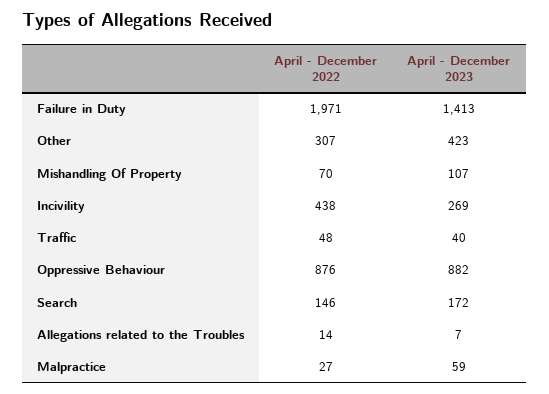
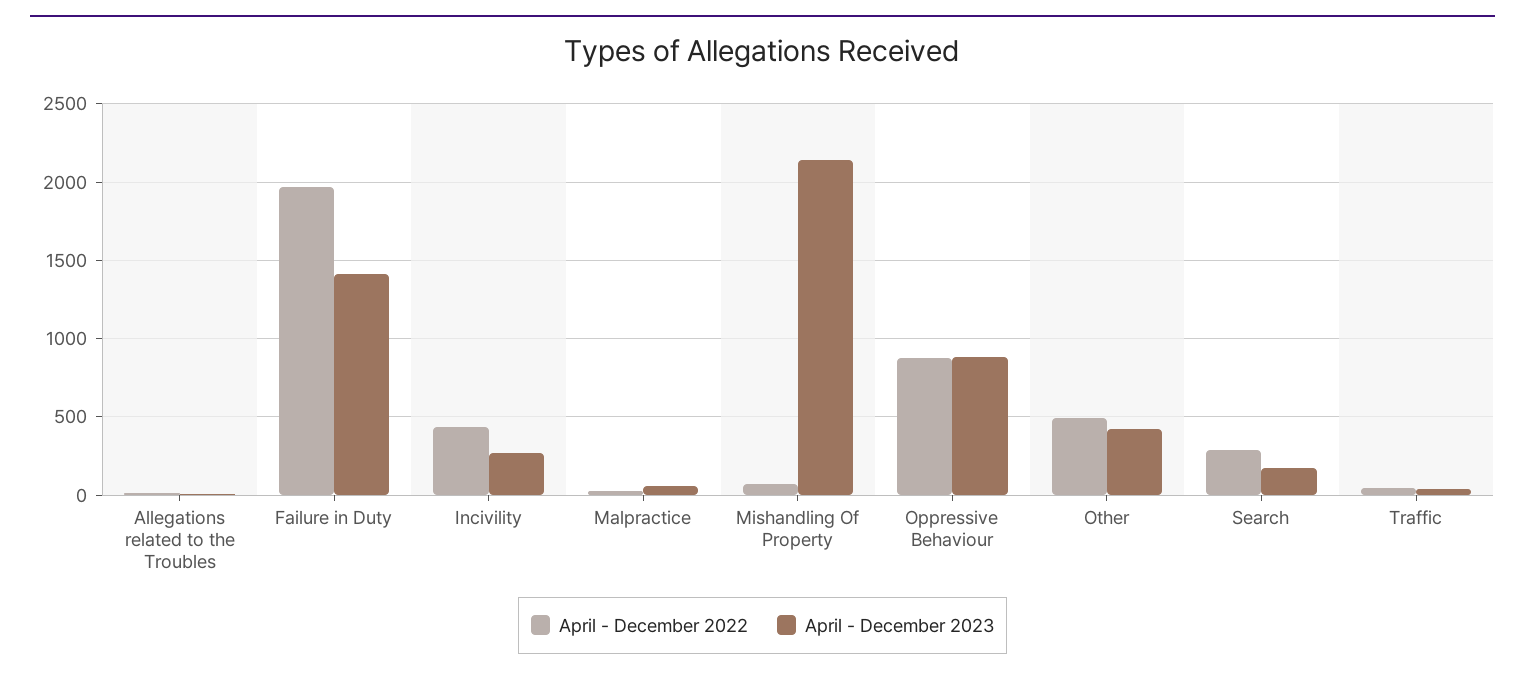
  {
    "April - December 2022": {
      "Failure in Duty": 1971,
-     "Other": 307,
+     "Other": 500,
      "Mishandling Of Property": 70,
      "Incivility": 438,
      "Traffic": 48,
      "Oppressive Behaviour": 876,
-     "Search": 146,
+     "Search": 300,
      "Allegations related to the Troubles": 14,
      "Malpractice": 27
    },
    "April - December 2023": {
      "Failure in Duty": 1413,
      "Other": 423,
-     "Mishandling Of Property": 107,
+     "Mishandling Of Property": 2150,
      "Incivility": 269,
      "Traffic": 40,
      "Oppressive Behaviour": 882,
      "Search": 172,
      "Allegations related to the Troubles": 7,
      "Malpractice": 59
    }
  }

